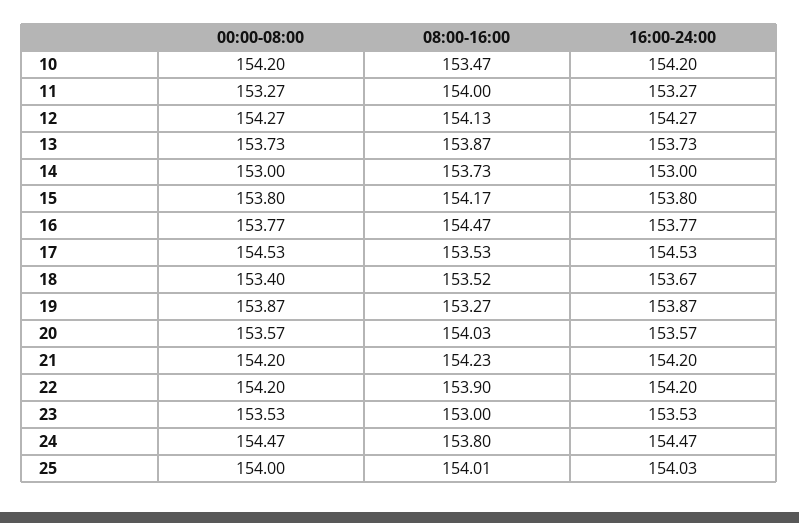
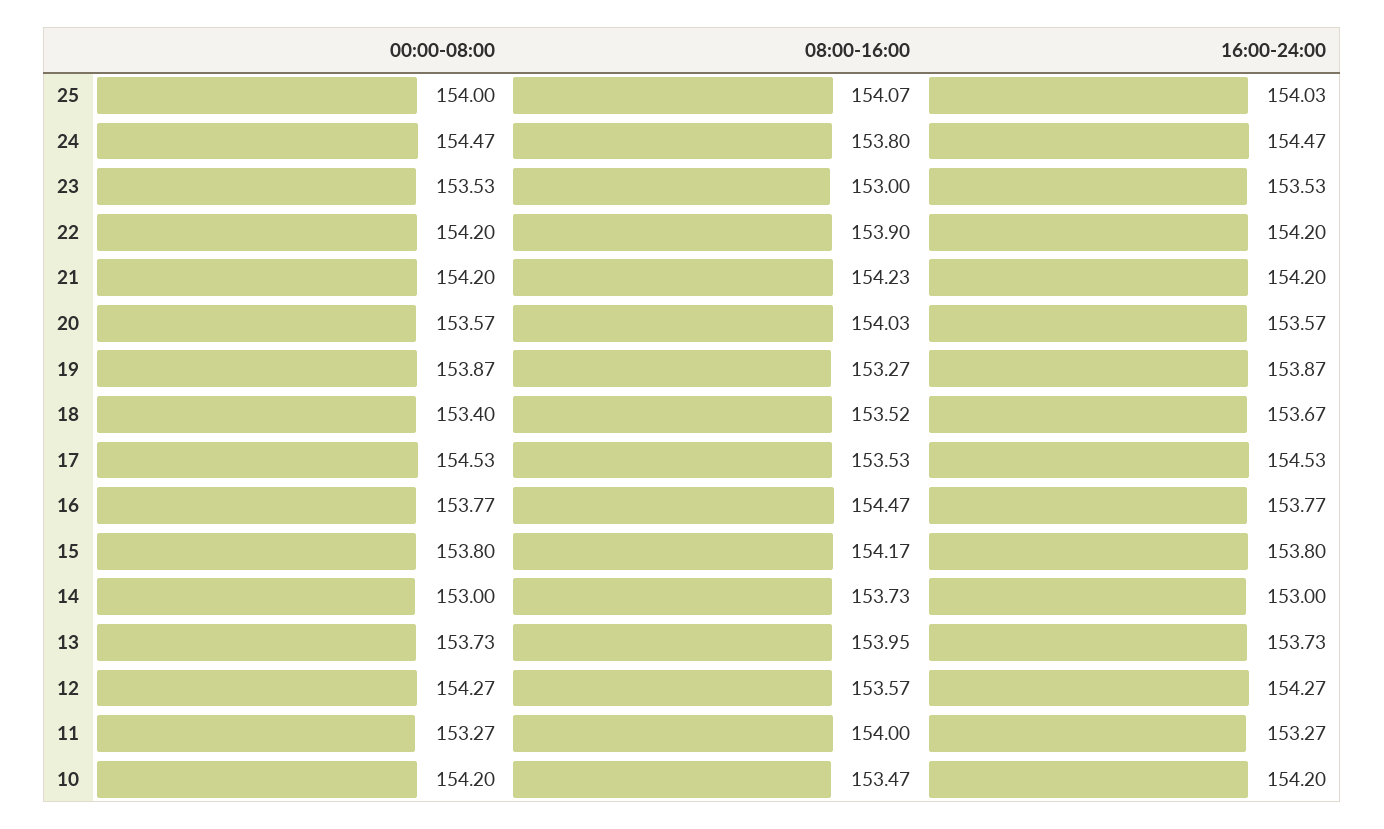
  {
    "00:00-08:00": {
      "10": 154.2,
      "11": 153.27,
      "12": 154.27,
      "13": 153.73,
      "14": 153,
      "15": 153.8,
      "16": 153.77,
      "17": 154.53,
      "18": 153.4,
      "19": 153.87,
      "20": 153.57,
      "21": 154.2,
      "22": 154.2,
      "23": 153.53,
      "24": 154.47,
      "25": 154
    },
    "08:00-16:00": {
      "10": 153.47,
      "11": 154,
-     "12": 154.13,
+     "12": 153.57,
-     "13": 153.87,
+     "13": 153.95,
      "14": 153.73,
      "15": 154.17,
      "16": 154.47,
      "17": 153.53,
      "18": 153.52,
      "19": 153.27,
      "20": 154.03,
      "21": 154.23,
      "22": 153.9,
      "23": 153,
      "24": 153.8,
-     "25": 154.01
+     "25": 154.07
    },
    "16:00-24:00": {
      "10": 154.2,
      "11": 153.27,
      "12": 154.27,
      "13": 153.73,
      "14": 153,
      "15": 153.8,
      "16": 153.77,
      "17": 154.53,
      "18": 153.67,
      "19": 153.87,
      "20": 153.57,
      "21": 154.2,
      "22": 154.2,
      "23": 153.53,
      "24": 154.47,
      "25": 154.03
    }
  }

